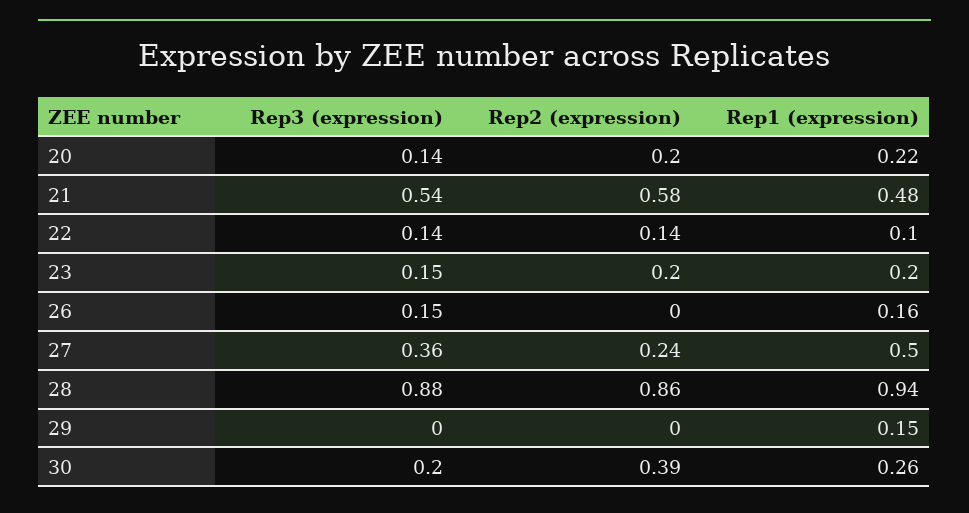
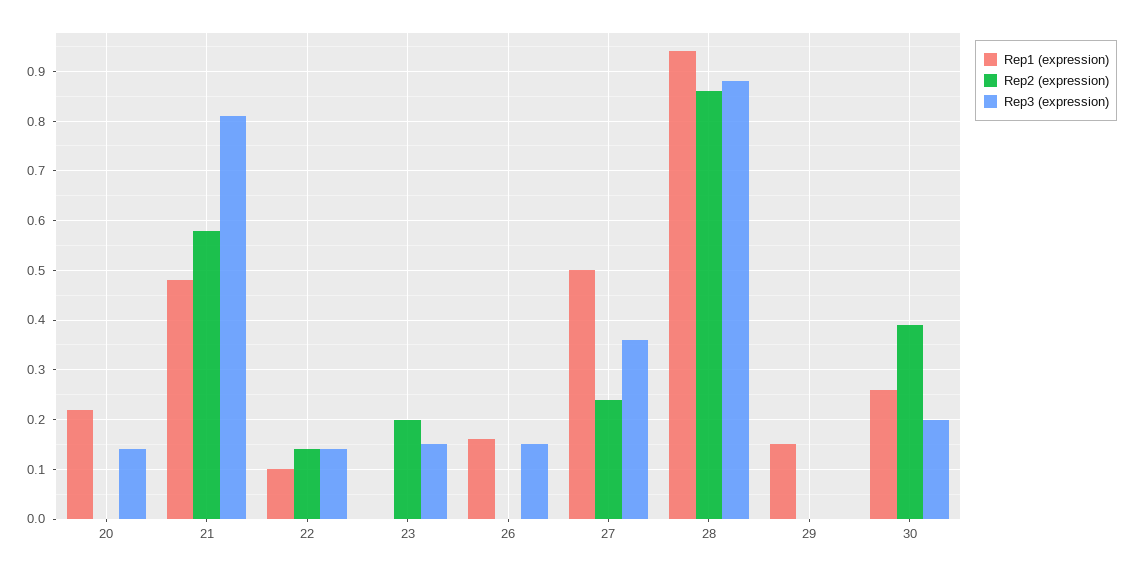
  {
    "Rep3 (expression)": {
      "20": 0.14,
-     "21": 0.54,
+     "21": 0.8,
      "22": 0.14,
      "23": 0.15,
      "26": 0.15,
      "27": 0.36,
      "28": 0.88,
      "29": 0,
      "30": 0.2
    },
    "Rep2 (expression)": {
-     "20": 0.2,
+     "20": 0,
      "21": 0.58,
      "22": 0.14,
      "23": 0.2,
      "26": 0,
      "27": 0.24,
      "28": 0.86,
      "29": 0,
      "30": 0.39
    },
    "Rep1 (expression)": {
      "20": 0.22,
      "21": 0.48,
      "22": 0.1,
-     "23": 0.2,
+     "23": 0,
      "26": 0.16,
      "27": 0.5,
      "28": 0.94,
      "29": 0.15,
      "30": 0.26
    }
  }

